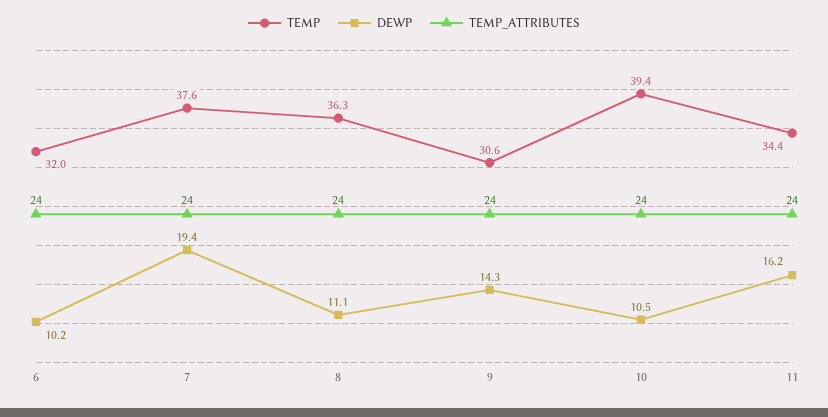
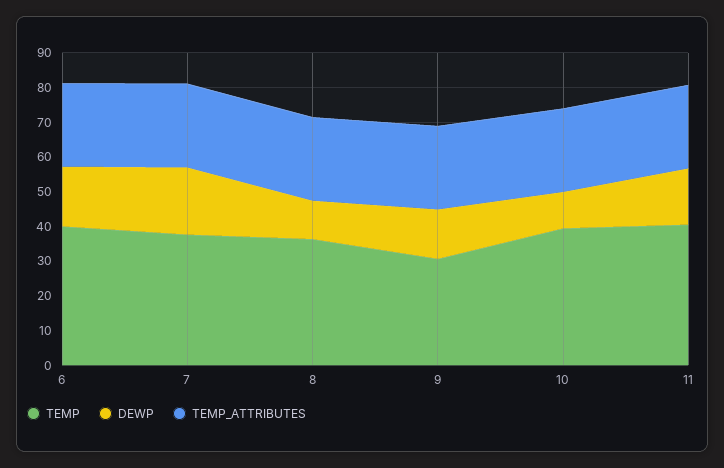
  {
    "TEMP": {
-     "6": 32,
+     "6": 40,
      "7": 37.6,
      "8": 36.3,
      "9": 30.6,
      "10": 39.4,
-     "11": 34.4
+     "11": 40
    },
    "DEWP": {
-     "6": 10.2,
+     "6": 17.5,
      "7": 19.4,
      "8": 11.1,
      "9": 14.3,
      "10": 10.5,
      "11": 16.2
    },
    "TEMP_ATTRIBUTES": {
      "6": 24,
      "7": 24,
      "8": 24,
      "9": 24,
      "10": 24,
      "11": 24
    }
  }

